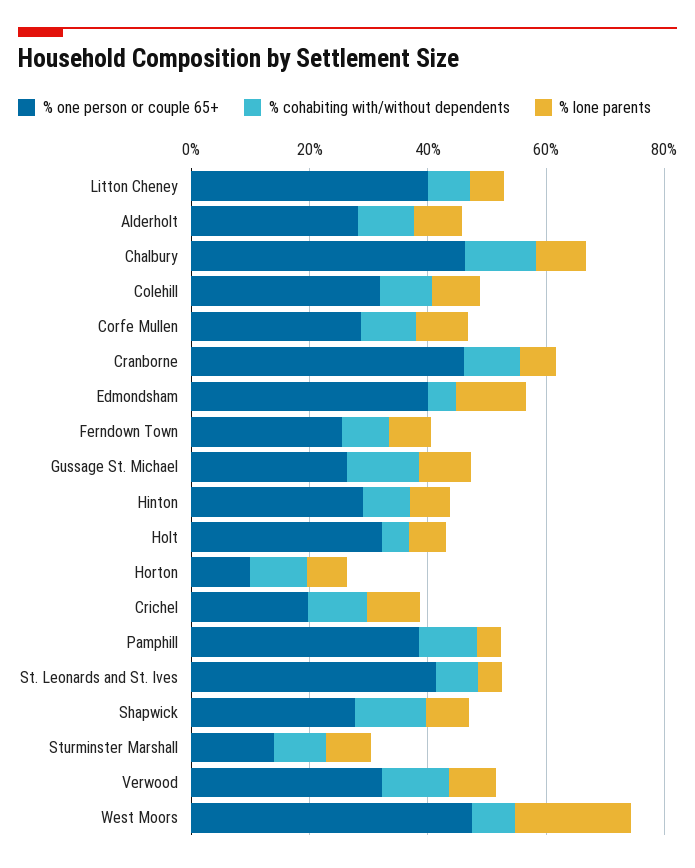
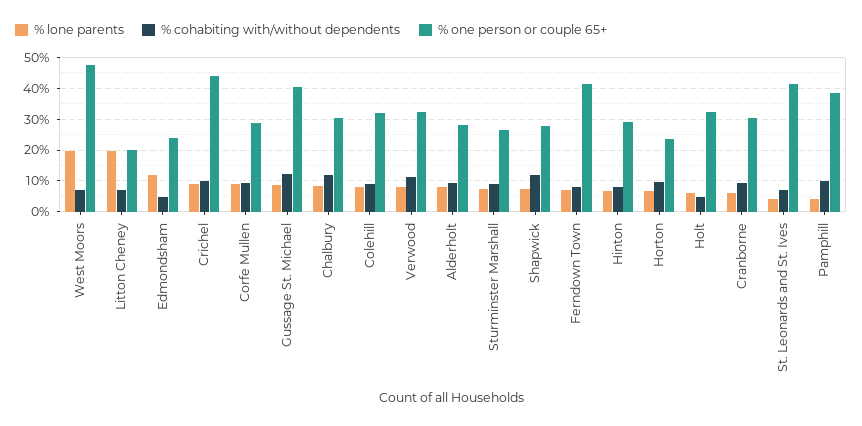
  {
    "% one person or couple 65+": {
-     "Litton Cheney": 40,
+     "Litton Cheney": 20,
      "Alderholt": 28,
-     "Chalbury": 45,
+     "Chalbury": 30,
      "Colehill": 32,
      "Corfe Mullen": 28,
-     "Cranborne": 45,
+     "Cranborne": 30,
-     "Edmondsham": 40,
+     "Edmondsham": 24,
-     "Ferndown Town": 25,
+     "Ferndown Town": 42,
-     "Gussage St. Michael": 25,
+     "Gussage St. Michael": 40,
      "Hinton": 28,
      "Holt": 32,
-     "Horton": 10,
+     "Horton": 24,
-     "Crichel": 20,
+     "Crichel": 44,
      "Pamphill": 38,
      "St. Leonards and St. Ives": 42,
      "Shapwick": 28,
-     "Sturminster Marshall": 15,
+     "Sturminster Marshall": 26,
      "Verwood": 32,
      "West Moors": 48
    },
    "% cohabiting with/without dependents": {
      "Litton Cheney": 8,
      "Alderholt": 10,
      "Chalbury": 12,
      "Colehill": 8,
      "Corfe Mullen": 10,
      "Cranborne": 10,
      "Edmondsham": 4,
      "Ferndown Town": 8,
      "Gussage St. Michael": 12,
      "Hinton": 8,
      "Holt": 4,
      "Horton": 10,
      "Crichel": 10,
      "Pamphill": 10,
      "St. Leonards and St. Ives": 8,
      "Shapwick": 12,
      "Sturminster Marshall": 8,
      "Verwood": 12,
      "West Moors": 8
    },
    "% lone parents": {
-     "Litton Cheney": 5,
+     "Litton Cheney": 20,
      "Alderholt": 8,
      "Chalbury": 8,
      "Colehill": 8,
      "Corfe Mullen": 8,
      "Cranborne": 6,
      "Edmondsham": 12,
      "Ferndown Town": 8,
      "Gussage St. Michael": 8,
      "Hinton": 6,
      "Holt": 6,
      "Horton": 6,
      "Crichel": 10,
      "Pamphill": 4,
      "St. Leonards and St. Ives": 4,
      "Shapwick": 8,
      "Sturminster Marshall": 8,
      "Verwood": 8,
      "West Moors": 20
    }
  }

